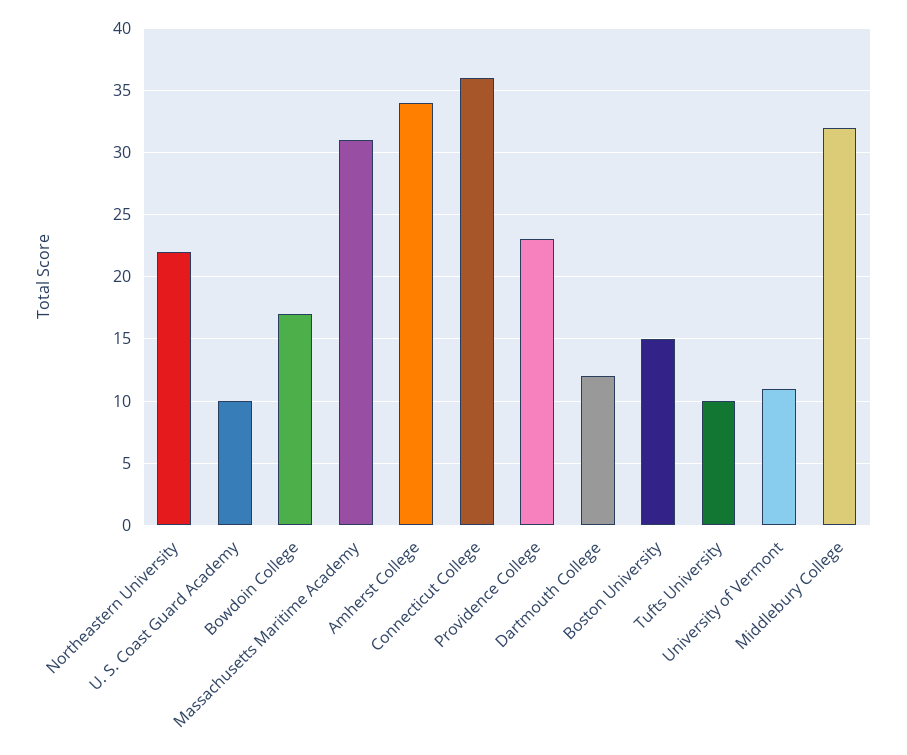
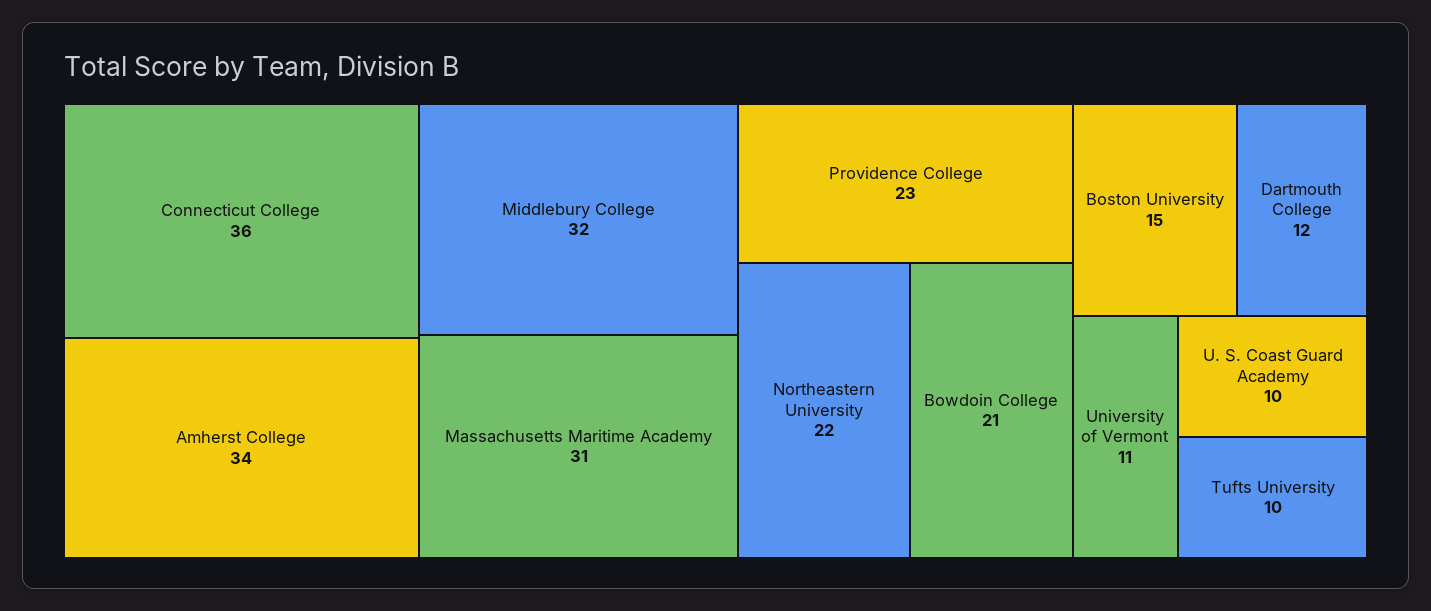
  {
    "Northeastern University": 22,
    "U. S. Coast Guard Academy": 10,
-   "Bowdoin College": 17,
+   "Bowdoin College": 21,
    "Massachusetts Maritime Academy": 31,
    "Amherst College": 34,
    "Connecticut College": 36,
    "Providence College": 23,
    "Dartmouth College": 12,
    "Boston University": 15,
    "Tufts University": 10,
    "University of Vermont": 11,
    "Middlebury College": 32
  }

